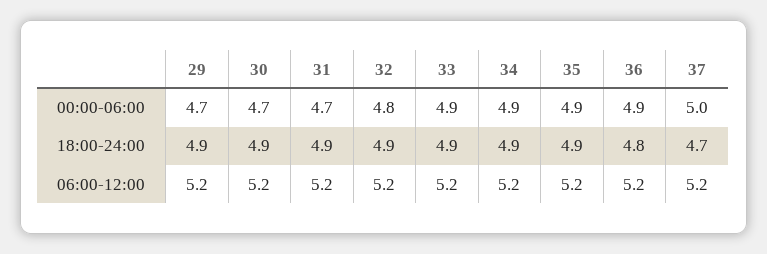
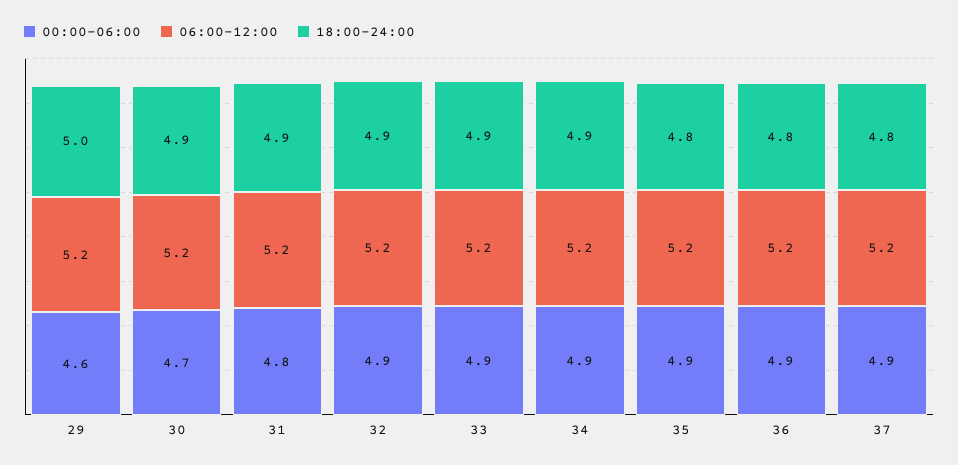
  {
    "00:00-06:00": {
-     "29": 4.7,
+     "29": 4.6,
      "30": 4.7,
-     "31": 4.7,
+     "31": 4.8,
-     "32": 4.8,
+     "32": 4.9,
      "33": 4.9,
      "34": 4.9,
      "35": 4.9,
      "36": 4.9,
-     "37": 5
+     "37": 4.9
    },
    "18:00-24:00": {
-     "29": 4.9,
+     "29": 5,
      "30": 4.9,
      "31": 4.9,
      "32": 4.9,
      "33": 4.9,
      "34": 4.9,
-     "35": 4.9,
+     "35": 4.8,
      "36": 4.8,
-     "37": 4.7
+     "37": 4.8
    },
    "06:00-12:00": {
      "29": 5.2,
      "30": 5.2,
      "31": 5.2,
      "32": 5.2,
      "33": 5.2,
      "34": 5.2,
      "35": 5.2,
      "36": 5.2,
      "37": 5.2
    }
  }

